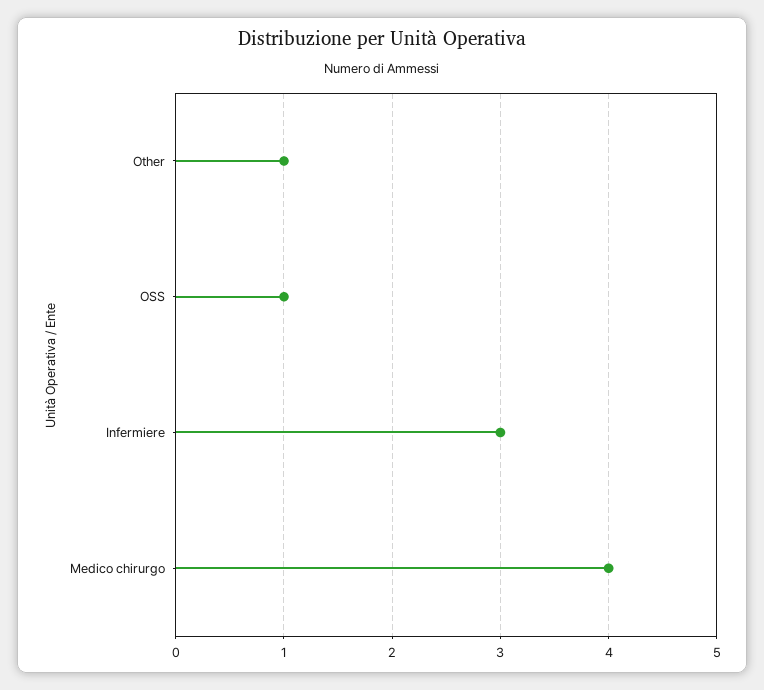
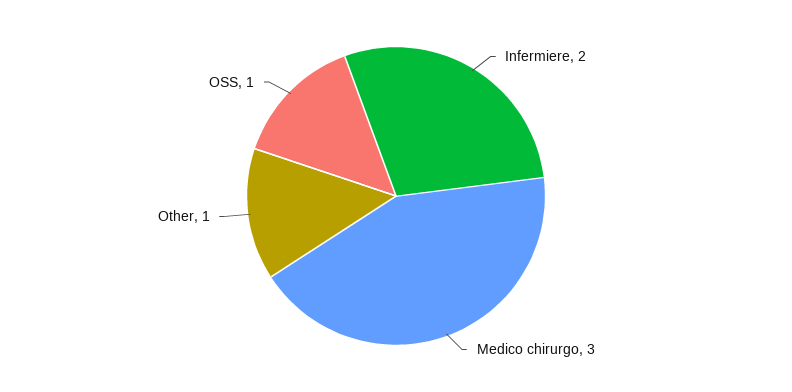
  {
    "Other": 1,
    "OSS": 1,
-   "Infermiere": 3,
+   "Infermiere": 2,
-   "Medico chirurgo": 4
+   "Medico chirurgo": 3
  }

